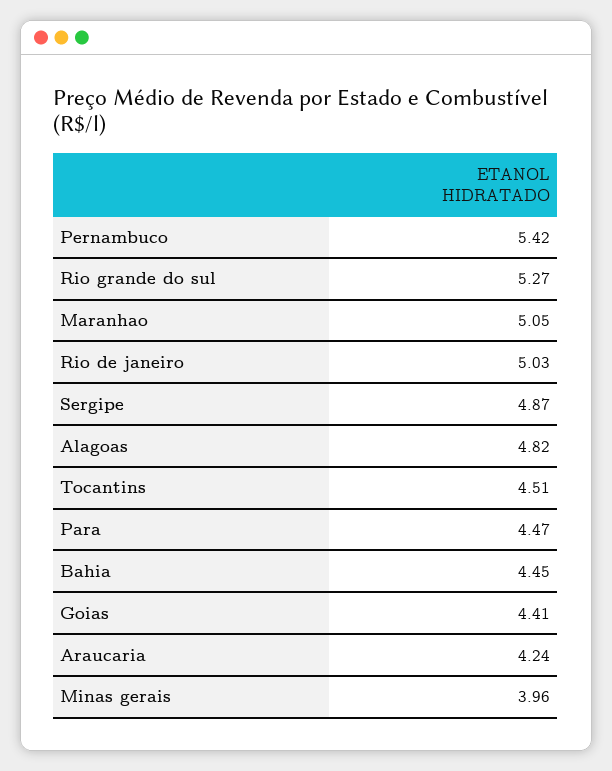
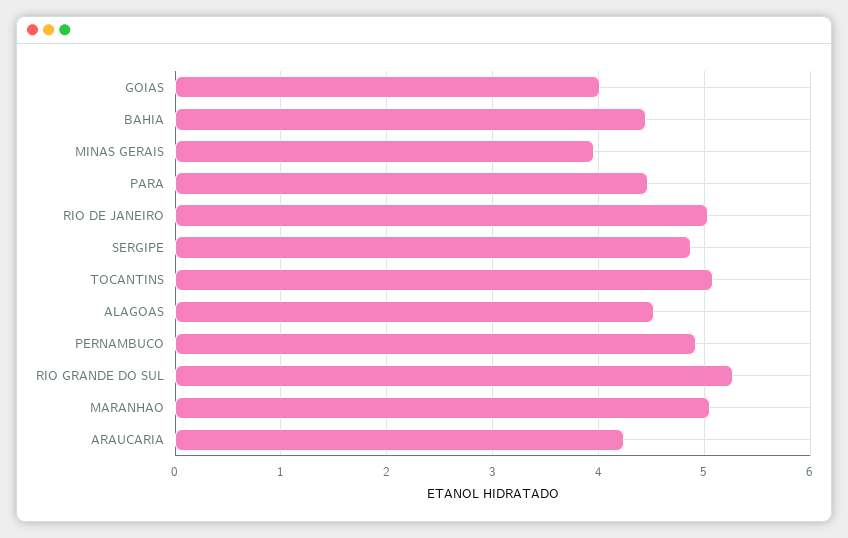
  {
-   "Pernambuco": 5.42,
+   "Pernambuco": 4.9,
    "Rio grande do sul": 5.27,
    "Maranhao": 5.05,
    "Rio de janeiro": 5.03,
    "Sergipe": 4.87,
-   "Alagoas": 4.82,
+   "Alagoas": 4.5,
-   "Tocantins": 4.51,
+   "Tocantins": 5.1,
    "Para": 4.47,
    "Bahia": 4.45,
-   "Goias": 4.41,
+   "Goias": 4,
    "Araucaria": 4.24,
    "Minas gerais": 3.96
  }

